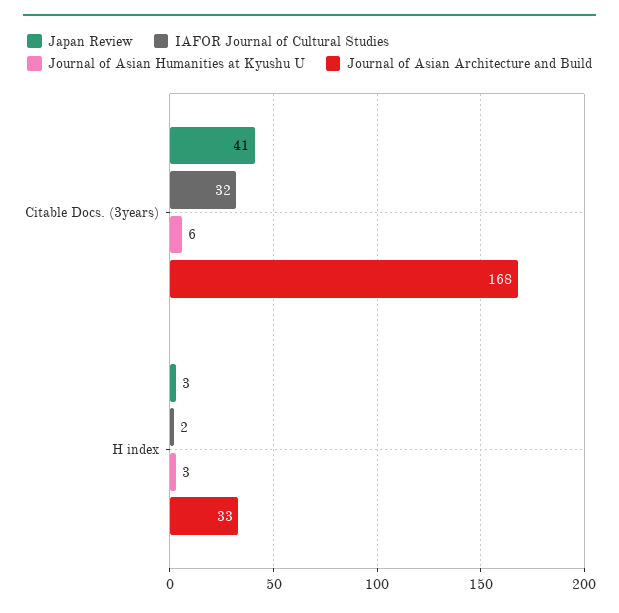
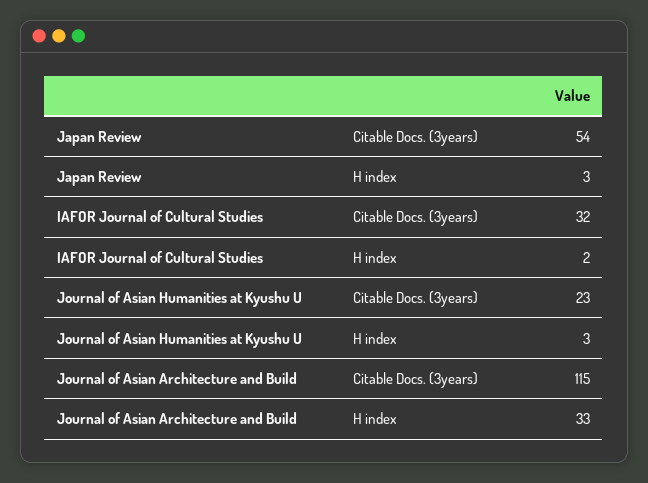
  {
    "Japan Review": {
-     "Citable Docs. (3years)": 41,
+     "Citable Docs. (3years)": 54,
      "H index": 3
    },
    "IAFOR Journal of Cultural Studies": {
      "Citable Docs. (3years)": 32,
      "H index": 2
    },
    "Journal of Asian Humanities at Kyushu U": {
-     "Citable Docs. (3years)": 6,
+     "Citable Docs. (3years)": 23,
      "H index": 3
    },
    "Journal of Asian Architecture and Build": {
-     "Citable Docs. (3years)": 168,
+     "Citable Docs. (3years)": 115,
      "H index": 33
    }
  }

